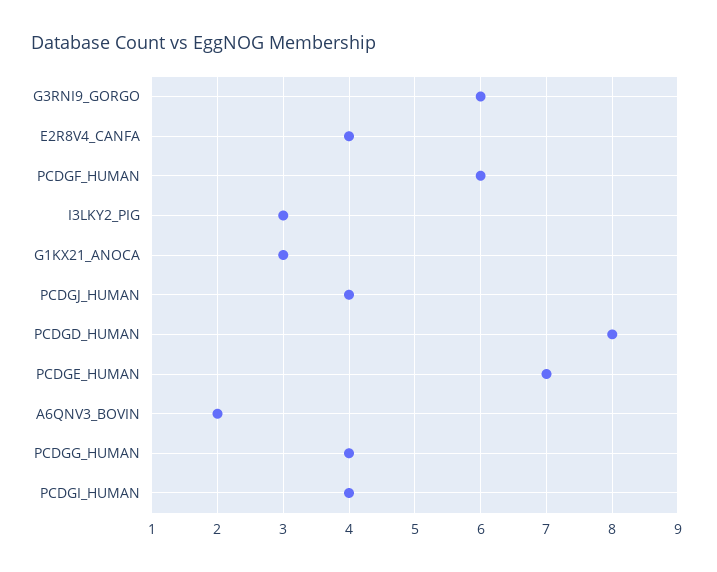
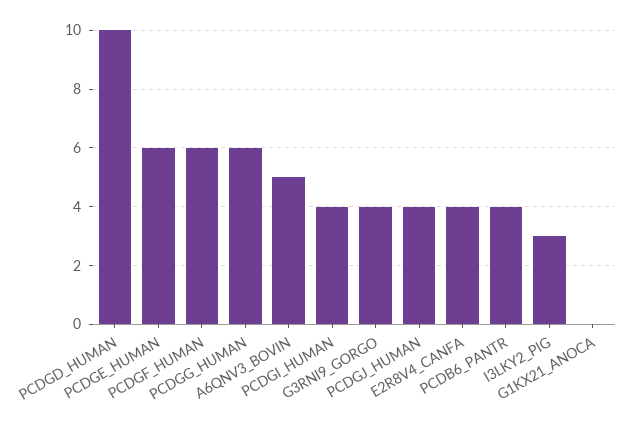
  {
-   "G3RNI9_GORGO": 6,
+   "G3RNI9_GORGO": 4,
    "E2R8V4_CANFA": 4,
    "PCDGF_HUMAN": 6,
    "I3LKY2_PIG": 3,
-   "G1KX21_ANOCA": 3,
+   "G1KX21_ANOCA": 0,
    "PCDGJ_HUMAN": 4,
-   "PCDGD_HUMAN": 8,
+   "PCDGD_HUMAN": 10,
-   "PCDGE_HUMAN": 7,
+   "PCDGE_HUMAN": 6,
-   "A6QNV3_BOVIN": 2,
+   "A6QNV3_BOVIN": 5,
-   "PCDGG_HUMAN": 4,
+   "PCDGG_HUMAN": 6,
-   "PCDGI_HUMAN": 4
+   "PCDGI_HUMAN": 4,
+   "PCDB6_PANTR": 4
  }

